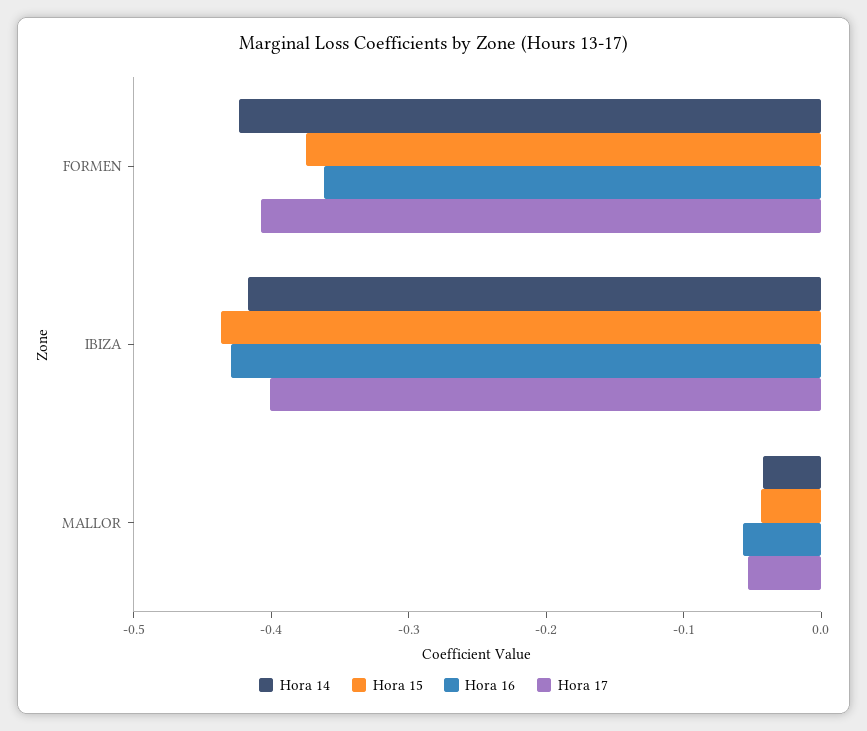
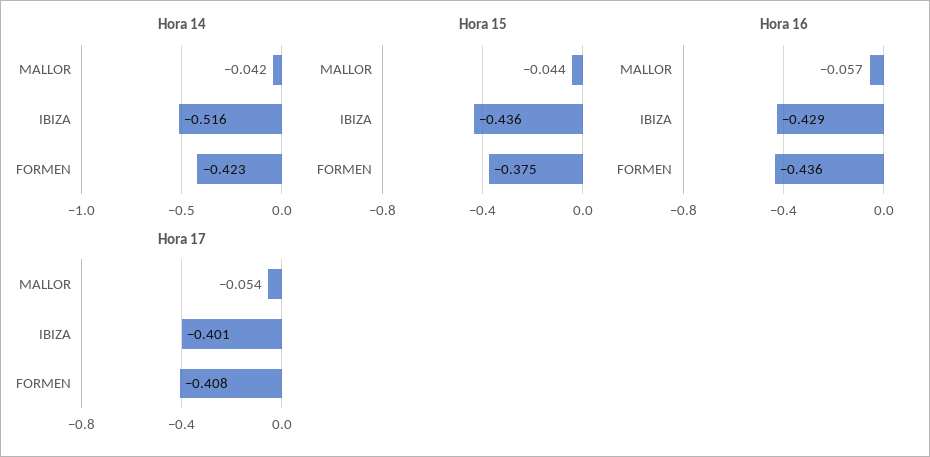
  {
    "Hora 14": {
      "FORMEN": -0.423,
-     "IBIZA": -0.42,
+     "IBIZA": -0.516,
      "MALLOR": -0.042
    },
    "Hora 15": {
      "FORMEN": -0.375,
      "IBIZA": -0.436,
      "MALLOR": -0.044
    },
    "Hora 16": {
-     "FORMEN": -0.36,
+     "FORMEN": -0.436,
      "IBIZA": -0.429,
      "MALLOR": -0.057
    },
    "Hora 17": {
      "FORMEN": -0.408,
      "IBIZA": -0.401,
      "MALLOR": -0.054
    }
  }

